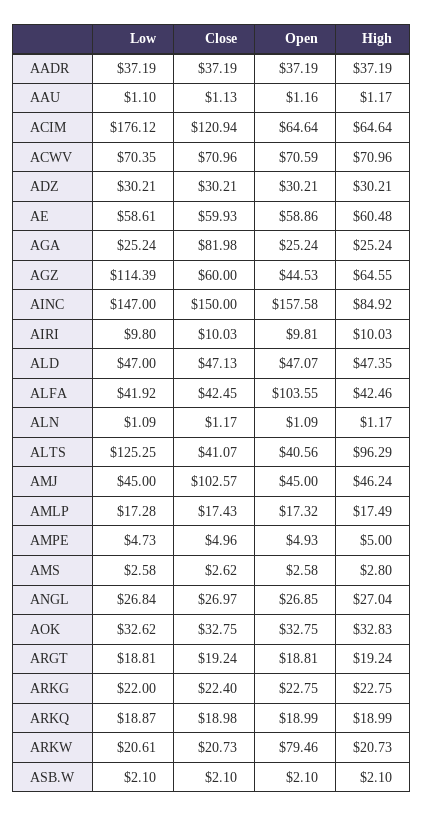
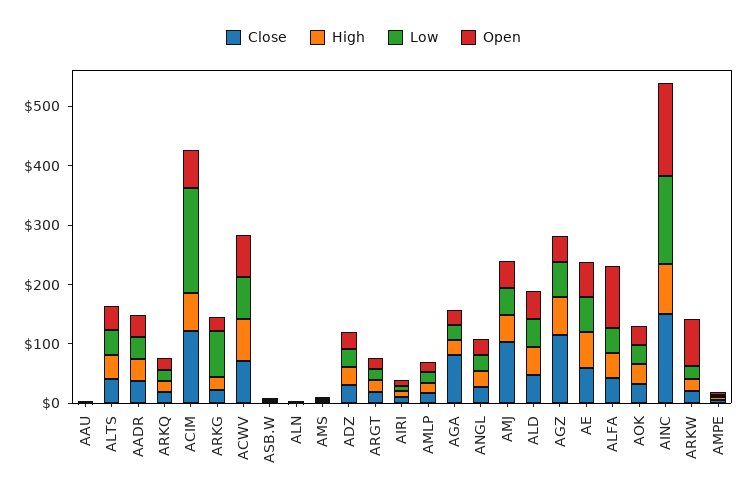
  {
    "Low": {
      "AADR": 37.19,
      "AAU": 1.1,
      "ACIM": 176.12,
      "ACWV": 70.35,
      "ADZ": 30.21,
      "AE": 58.61,
      "AGA": 25.24,
-     "AGZ": 114.39,
+     "AGZ": 60,
      "AINC": 147,
      "AIRI": 9.8,
      "ALD": 47,
      "ALFA": 41.92,
      "ALN": 1.09,
-     "ALTS": 125.25,
+     "ALTS": 40,
      "AMJ": 45,
      "AMLP": 17.28,
      "AMPE": 4.73,
      "AMS": 2.58,
      "ANGL": 26.84,
      "AOK": 32.62,
      "ARGT": 18.81,
-     "ARKG": 22,
+     "ARKG": 80,
      "ARKQ": 18.87,
      "ARKW": 20.61,
      "ASB.W": 2.1
    },
    "Close": {
      "AADR": 37.19,
      "AAU": 1.13,
      "ACIM": 120.94,
      "ACWV": 70.96,
      "ADZ": 30.21,
      "AE": 59.93,
      "AGA": 81.98,
-     "AGZ": 60,
+     "AGZ": 120,
      "AINC": 150,
      "AIRI": 10.03,
      "ALD": 47.13,
      "ALFA": 42.45,
      "ALN": 1.17,
      "ALTS": 41.07,
      "AMJ": 102.57,
      "AMLP": 17.43,
      "AMPE": 4.96,
      "AMS": 2.62,
      "ANGL": 26.97,
      "AOK": 32.75,
      "ARGT": 19.24,
      "ARKG": 22.4,
      "ARKQ": 18.98,
      "ARKW": 20.73,
      "ASB.W": 2.1
    },
    "Open": {
      "AADR": 37.19,
      "AAU": 1.16,
      "ACIM": 64.64,
      "ACWV": 70.59,
      "ADZ": 30.21,
      "AE": 58.86,
      "AGA": 25.24,
      "AGZ": 44.53,
      "AINC": 157.58,
      "AIRI": 9.81,
      "ALD": 47.07,
      "ALFA": 103.55,
      "ALN": 1.09,
      "ALTS": 40.56,
      "AMJ": 45,
      "AMLP": 17.32,
      "AMPE": 4.93,
      "AMS": 2.58,
      "ANGL": 26.85,
      "AOK": 32.75,
      "ARGT": 18.81,
      "ARKG": 22.75,
      "ARKQ": 18.99,
      "ARKW": 79.46,
      "ASB.W": 2.1
    },
    "High": {
      "AADR": 37.19,
      "AAU": 1.17,
      "ACIM": 64.64,
      "ACWV": 70.96,
      "ADZ": 30.21,
      "AE": 60.48,
      "AGA": 25.24,
      "AGZ": 64.55,
      "AINC": 84.92,
      "AIRI": 10.03,
      "ALD": 47.35,
      "ALFA": 42.46,
      "ALN": 1.17,
-     "ALTS": 96.29,
+     "ALTS": 40,
      "AMJ": 46.24,
      "AMLP": 17.49,
      "AMPE": 5,
      "AMS": 2.8,
      "ANGL": 27.04,
      "AOK": 32.83,
      "ARGT": 19.24,
      "ARKG": 22.75,
      "ARKQ": 18.99,
      "ARKW": 20.73,
      "ASB.W": 2.1
    }
  }

